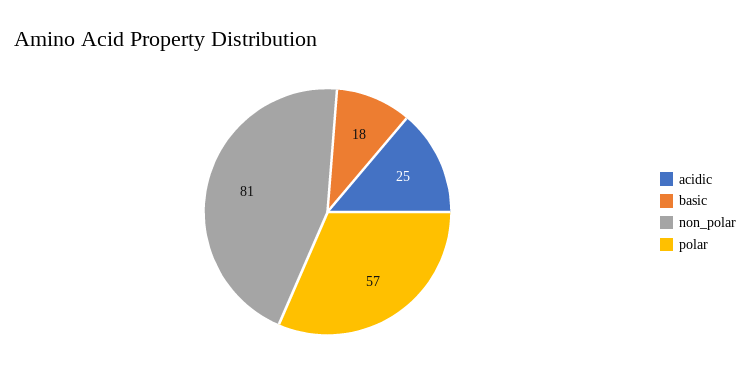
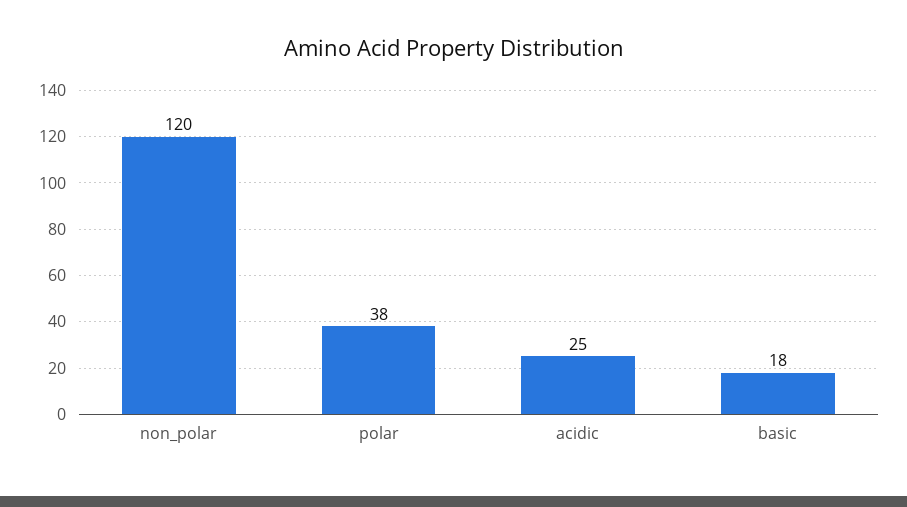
  {
    "acidic": 25,
    "basic": 18,
-   "non_polar": 81,
+   "non_polar": 120,
-   "polar": 57
+   "polar": 38
  }

